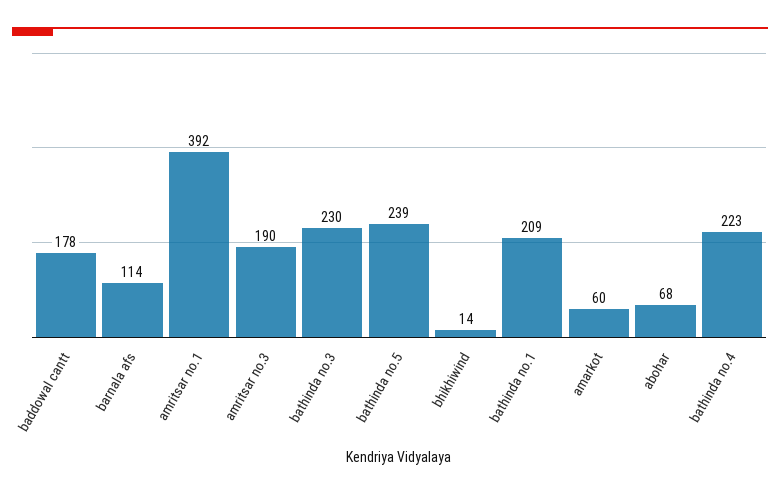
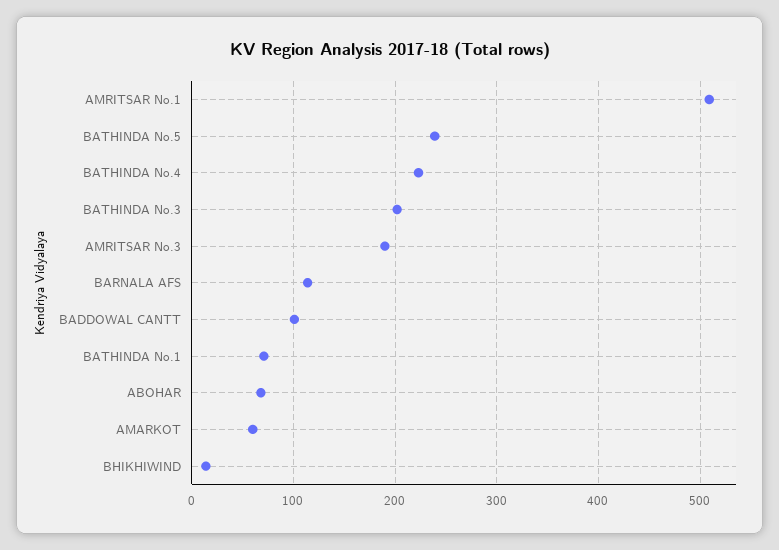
  {
-   "baddowal cantt": 178,
+   "baddowal cantt": 100,
    "barnala afs": 114,
-   "amritsar no.1": 392,
+   "amritsar no.1": 510,
    "amritsar no.3": 190,
-   "bathinda no.3": 230,
+   "bathinda no.3": 200,
    "bathinda no.5": 239,
    "bhikhiwind": 14,
-   "bathinda no.1": 209,
+   "bathinda no.1": 70,
    "amarkot": 60,
    "abohar": 68,
    "bathinda no.4": 223
  }

